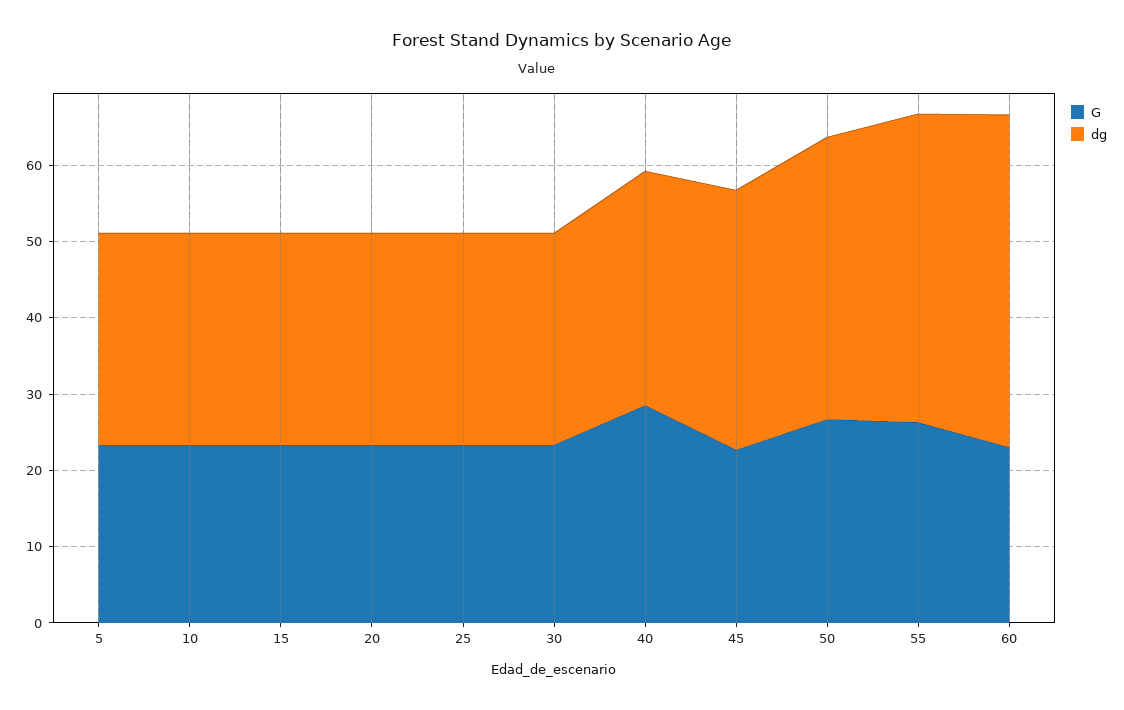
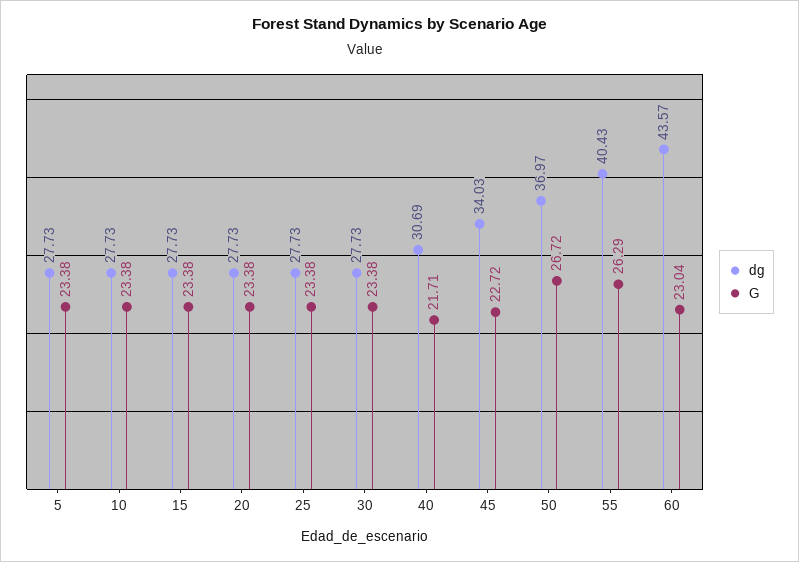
  {
    "G": {
      "5": 23.38,
      "10": 23.38,
      "15": 23.38,
      "20": 23.38,
      "25": 23.38,
      "30": 23.38,
-     "40": 28,
+     "40": 21.71,
      "45": 22.72,
      "50": 26.72,
      "55": 26.29,
      "60": 23.04
    },
    "dg": {
      "5": 27.73,
      "10": 27.73,
      "15": 27.73,
      "20": 27.73,
      "25": 27.73,
      "30": 27.73,
      "40": 30.69,
      "45": 34.03,
      "50": 36.97,
      "55": 40.43,
      "60": 43.57
    }
  }

